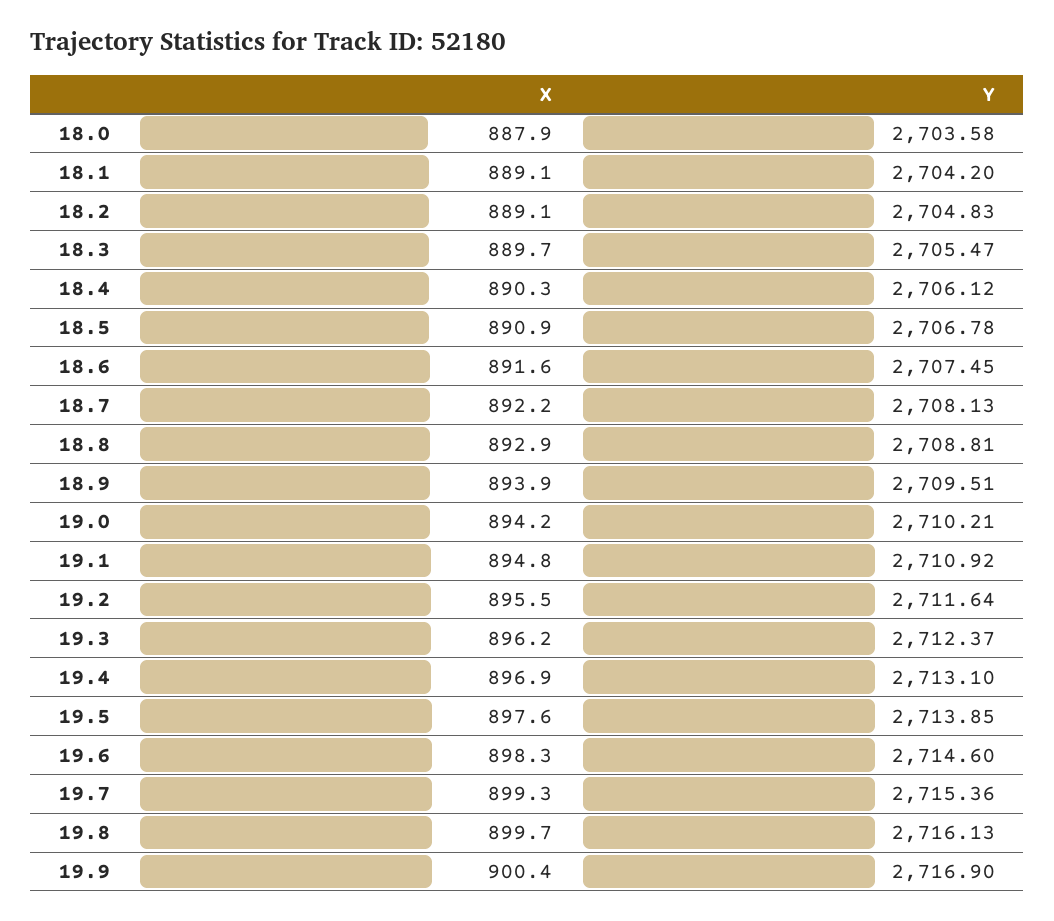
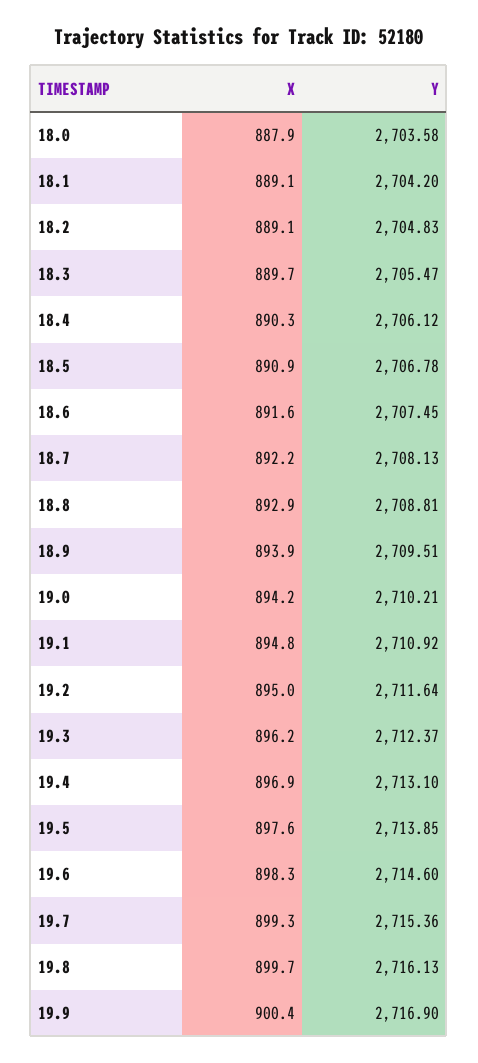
  {
    "X": {
      "18.0": 887.9,
      "18.1": 889.1,
      "18.2": 889.1,
      "18.3": 889.7,
      "18.4": 890.3,
      "18.5": 890.9,
      "18.6": 891.6,
      "18.7": 892.2,
      "18.8": 892.9,
      "18.9": 893.9,
      "19.0": 894.2,
      "19.1": 894.8,
-     "19.2": 895.5,
+     "19.2": 895,
      "19.3": 896.2,
      "19.4": 896.9,
      "19.5": 897.6,
      "19.6": 898.3,
      "19.7": 899.3,
      "19.8": 899.7,
      "19.9": 900.4
    },
    "Y": {
      "18.0": 2703.58,
      "18.1": 2704.2,
      "18.2": 2704.83,
      "18.3": 2705.47,
      "18.4": 2706.12,
      "18.5": 2706.78,
      "18.6": 2707.45,
      "18.7": 2708.13,
      "18.8": 2708.81,
      "18.9": 2709.51,
      "19.0": 2710.21,
      "19.1": 2710.92,
      "19.2": 2711.64,
      "19.3": 2712.37,
      "19.4": 2713.1,
      "19.5": 2713.85,
      "19.6": 2714.6,
      "19.7": 2715.36,
      "19.8": 2716.13,
      "19.9": 2716.9
    }
  }

